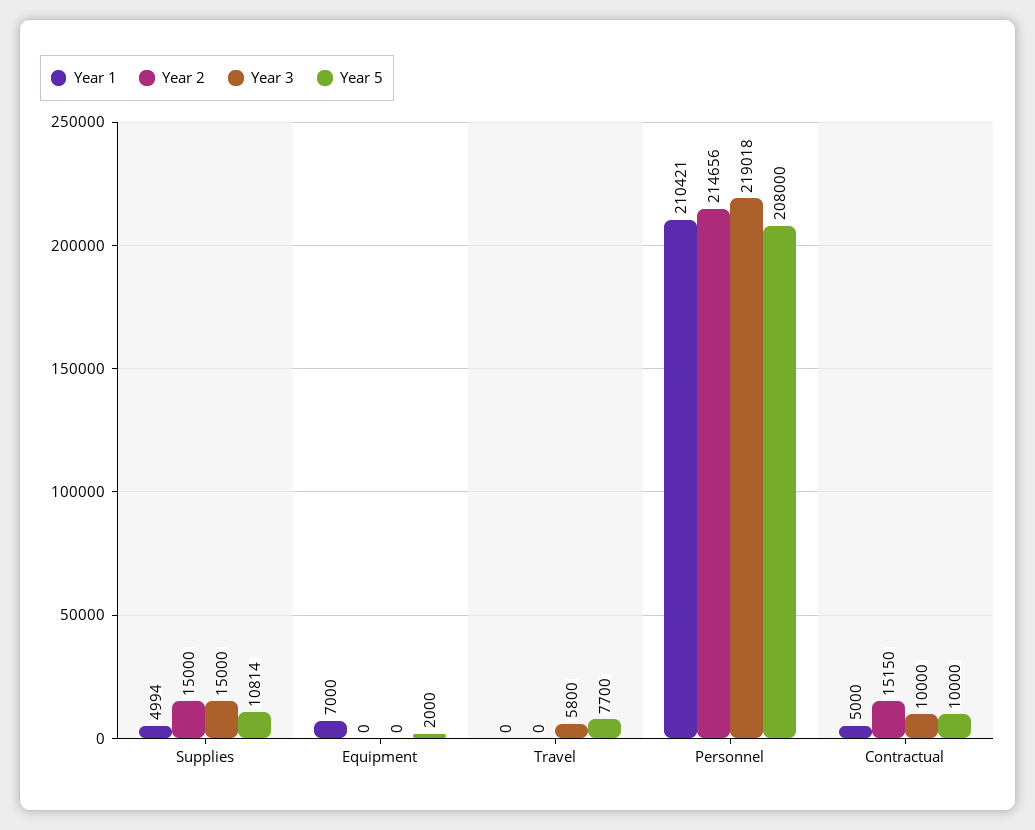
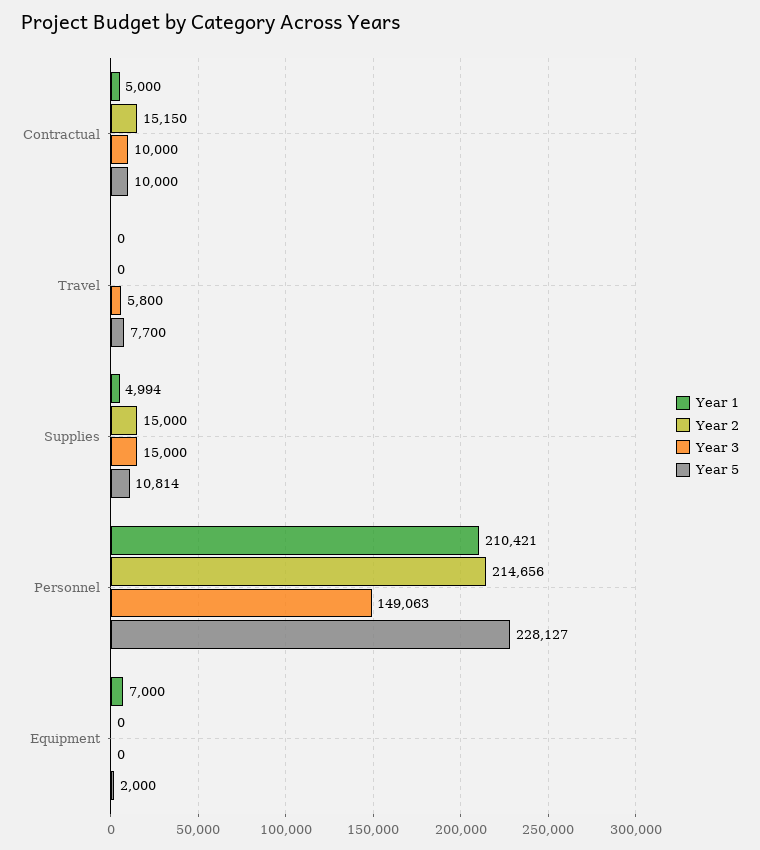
  {
    "Year 1": {
      "Supplies": 4994,
      "Equipment": 7000,
      "Travel": 0,
      "Personnel": 210421,
      "Contractual": 5000
    },
    "Year 2": {
      "Supplies": 15000,
      "Equipment": 0,
      "Travel": 0,
      "Personnel": 214656,
      "Contractual": 15150
    },
    "Year 3": {
      "Supplies": 15000,
      "Equipment": 0,
      "Travel": 5800,
-     "Personnel": 219018,
+     "Personnel": 149063,
      "Contractual": 10000
    },
    "Year 5": {
      "Supplies": 10814,
      "Equipment": 2000,
      "Travel": 7700,
-     "Personnel": 208000,
+     "Personnel": 228127,
      "Contractual": 10000
    }
  }

